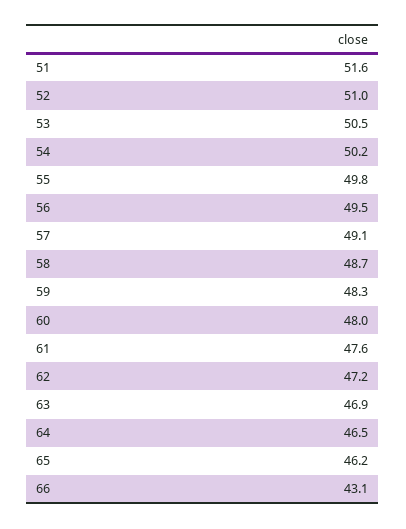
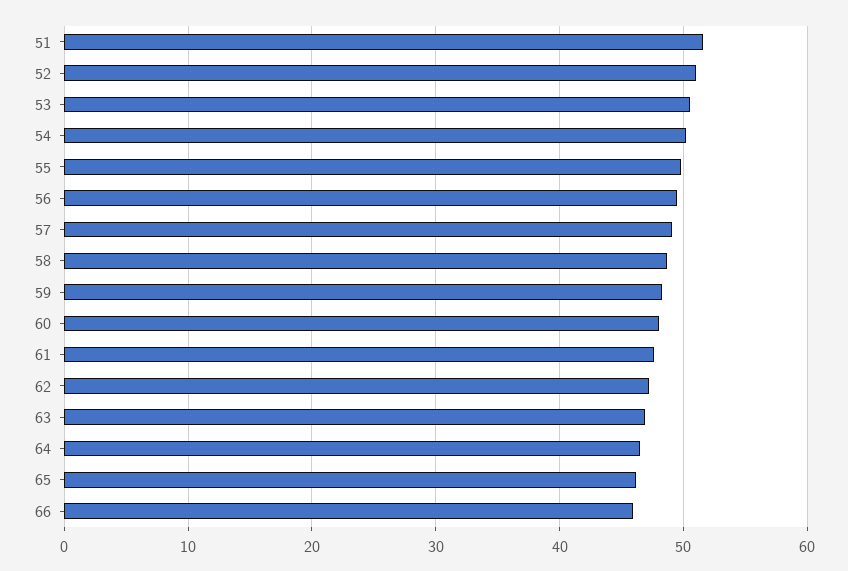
  {
    "51": 51.6,
    "52": 51,
    "53": 50.5,
    "54": 50.2,
    "55": 49.8,
    "56": 49.5,
    "57": 49.1,
    "58": 48.7,
    "59": 48.3,
    "60": 48,
    "61": 47.6,
    "62": 47.2,
    "63": 46.9,
    "64": 46.5,
    "65": 46.2,
-   "66": 43.1
+   "66": 46
  }

